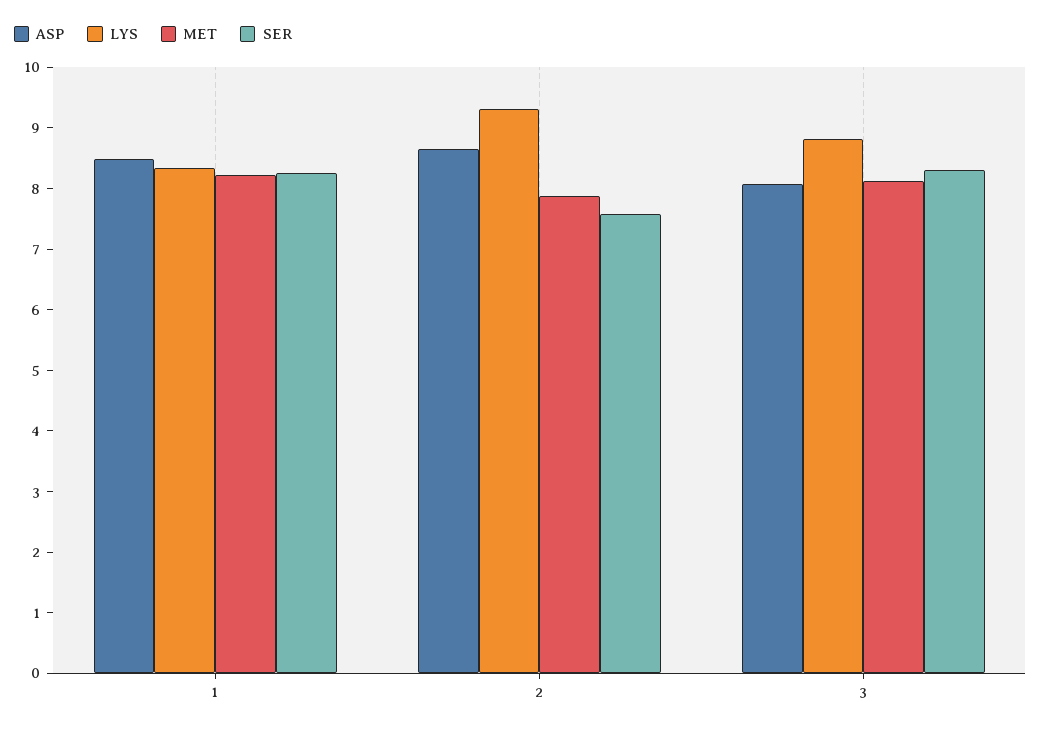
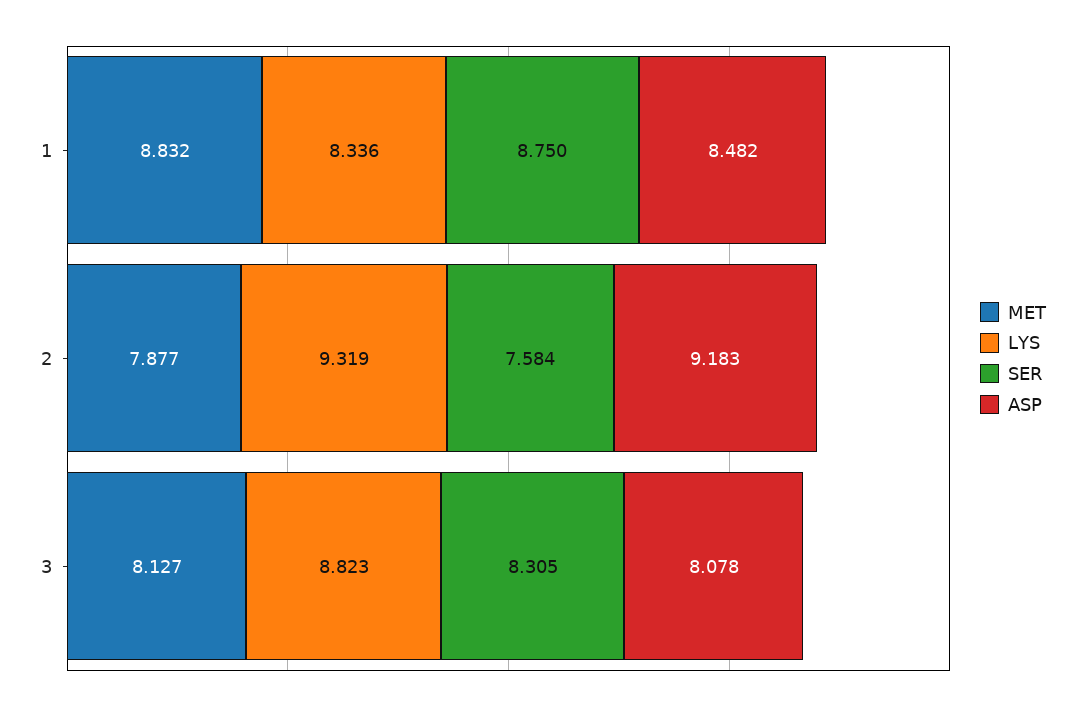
  {
    "ASP": {
      "1": 8.482,
-     "2": 8.6,
+     "2": 9.183,
      "3": 8.078
    },
    "LYS": {
      "1": 8.336,
      "2": 9.319,
      "3": 8.823
    },
    "MET": {
-     "1": 8.2,
+     "1": 8.832,
      "2": 7.877,
      "3": 8.127
    },
    "SER": {
-     "1": 8.2,
+     "1": 8.75,
      "2": 7.584,
      "3": 8.305
    }
  }

